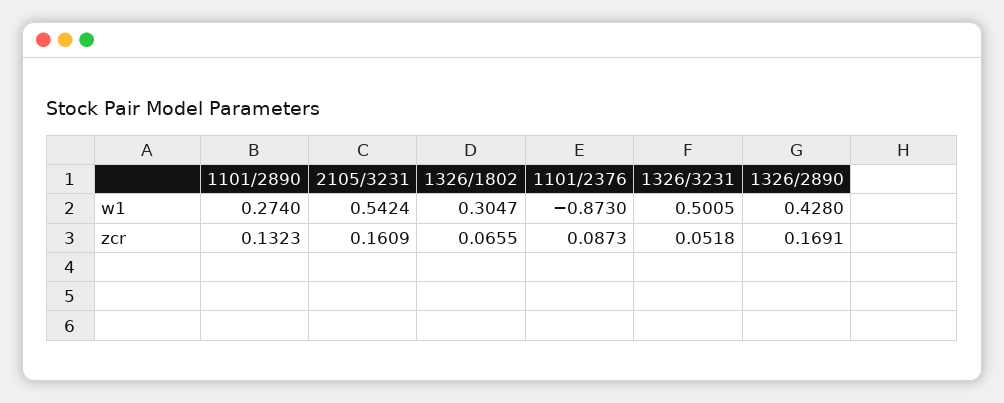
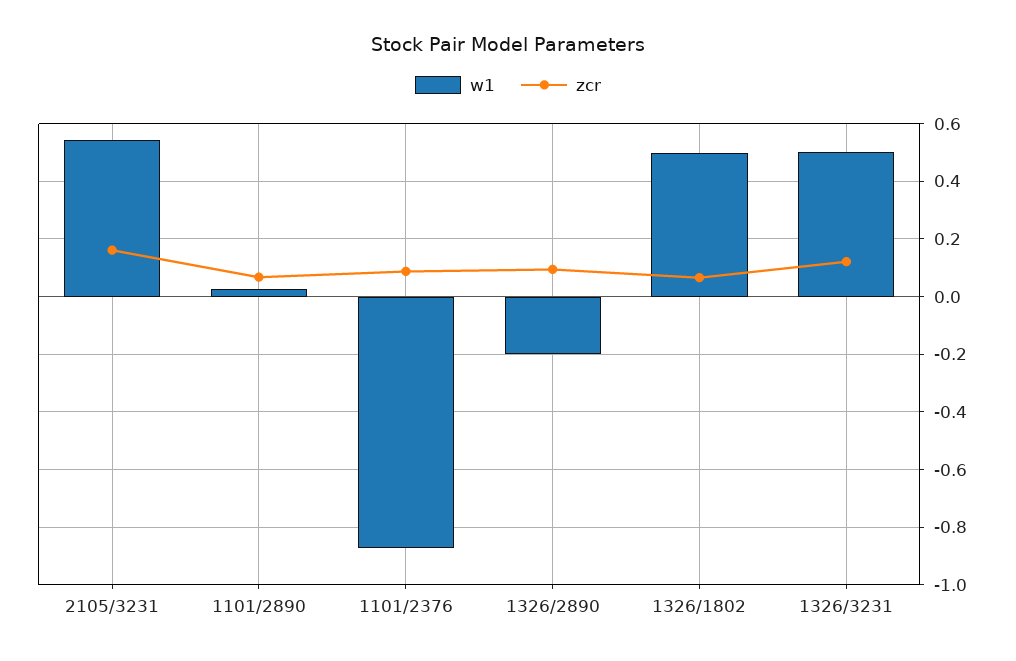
  {
    "w1": {
-     "1101/2890": 0.274,
+     "1101/2890": 0.025,
      "2105/3231": 0.5424,
-     "1326/1802": 0.3047,
+     "1326/1802": 0.5,
      "1101/2376": -0.873,
      "1326/3231": 0.5005,
-     "1326/2890": 0.428
+     "1326/2890": -0.2
    },
    "zcr": {
-     "1101/2890": 0.1323,
+     "1101/2890": 0.075,
      "2105/3231": 0.1609,
      "1326/1802": 0.0655,
      "1101/2376": 0.0873,
-     "1326/3231": 0.0518,
+     "1326/3231": 0.125,
-     "1326/2890": 0.1691
+     "1326/2890": 0.1
    }
  }

